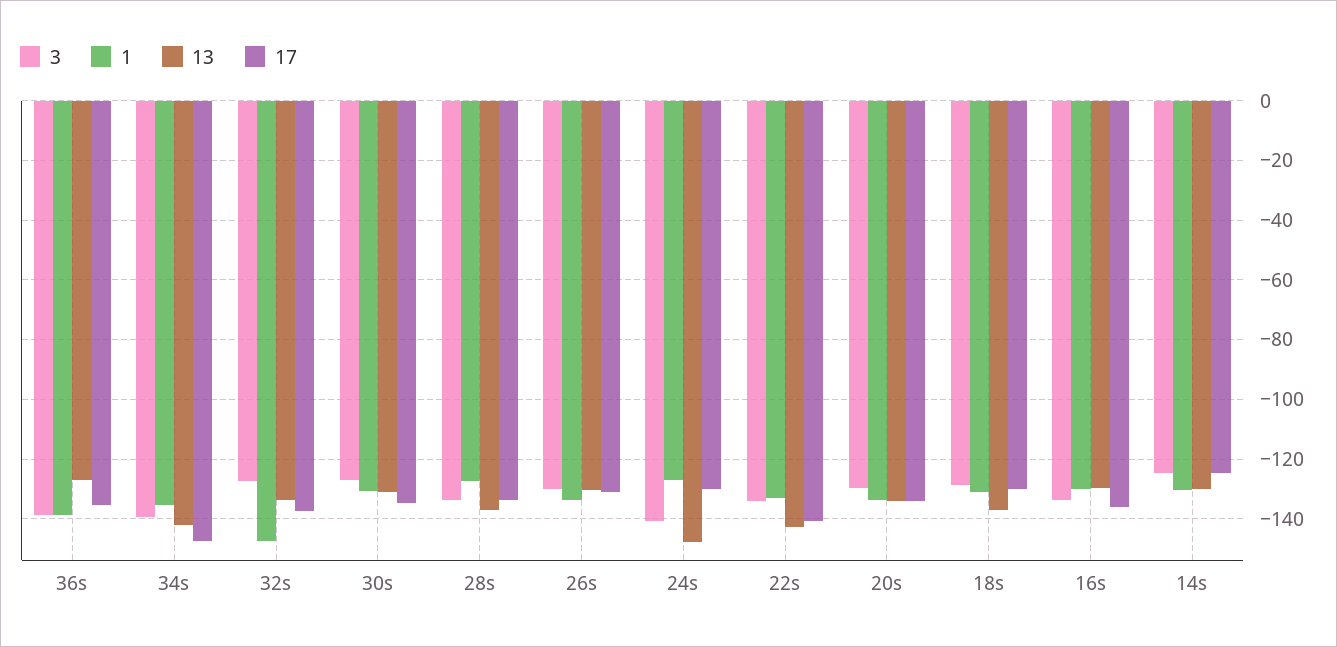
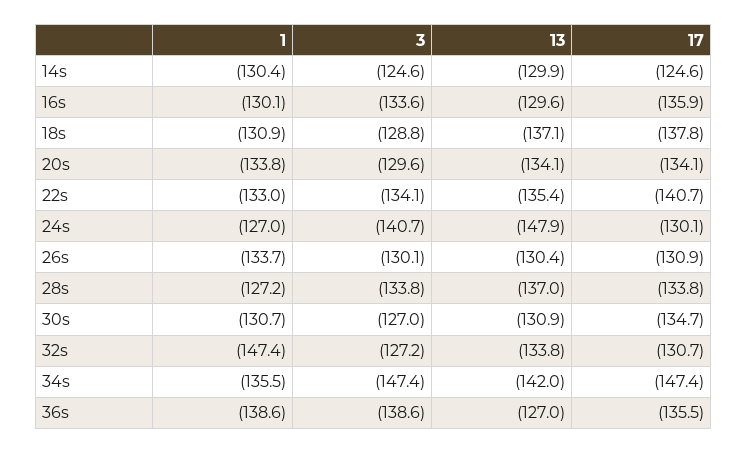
  {
    "3": {
      "36s": -138.6,
-     "34s": -140,
+     "34s": -147.4,
      "32s": -127.2,
      "30s": -127,
      "28s": -133.8,
      "26s": -130.1,
      "24s": -140.7,
      "22s": -134.1,
      "20s": -129.6,
      "18s": -128.8,
      "16s": -133.6,
      "14s": -124.6
    },
    "1": {
      "36s": -138.6,
      "34s": -135.5,
      "32s": -147.4,
      "30s": -130.7,
      "28s": -127.2,
      "26s": -133.7,
      "24s": -127,
      "22s": -133,
      "20s": -133.8,
      "18s": -130.9,
      "16s": -130.1,
      "14s": -130.4
    },
    "13": {
      "36s": -127,
      "34s": -142,
      "32s": -133.8,
      "30s": -130.9,
      "28s": -137,
      "26s": -130.4,
      "24s": -147.9,
-     "22s": -142.5,
+     "22s": -135.4,
      "20s": -134.1,
      "18s": -137.1,
      "16s": -129.6,
      "14s": -129.9
    },
    "17": {
      "36s": -135.5,
      "34s": -147.4,
-     "32s": -137.5,
+     "32s": -130.7,
      "30s": -134.7,
      "28s": -133.8,
      "26s": -130.9,
      "24s": -130.1,
      "22s": -140.7,
      "20s": -134.1,
-     "18s": -130,
+     "18s": -137.8,
      "16s": -135.9,
      "14s": -124.6
    }
  }

